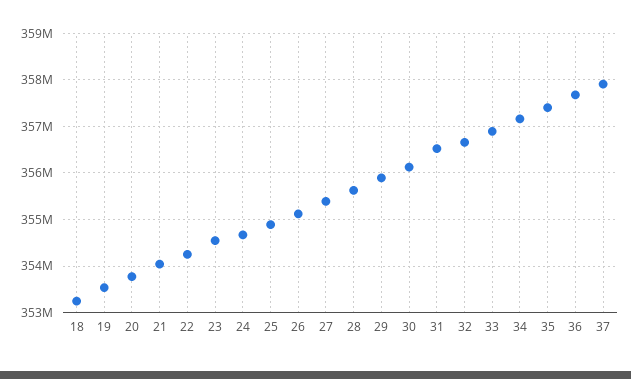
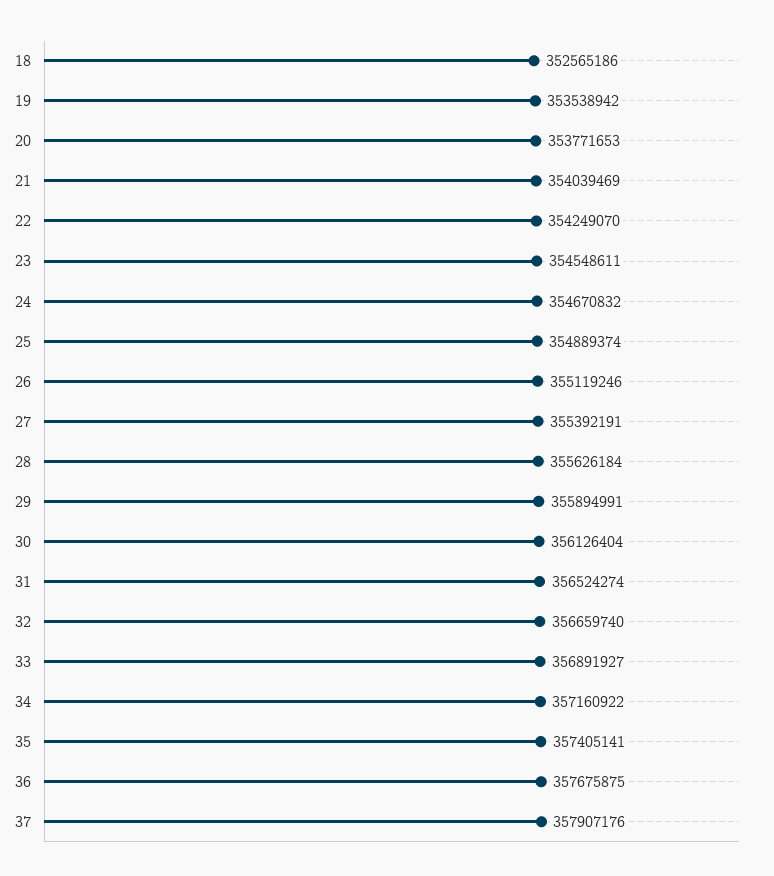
  {
-   "18": 353200000,
+   "18": 352565186,
    "19": 353538942,
    "20": 353771653,
    "21": 354039469,
    "22": 354249070,
    "23": 354548611,
    "24": 354670832,
    "25": 354889374,
    "26": 355119246,
    "27": 355392191,
    "28": 355626184,
    "29": 355894991,
    "30": 356126404,
    "31": 356524274,
    "32": 356659740,
    "33": 356891927,
    "34": 357160922,
    "35": 357405141,
    "36": 357675875,
    "37": 357907176
  }

